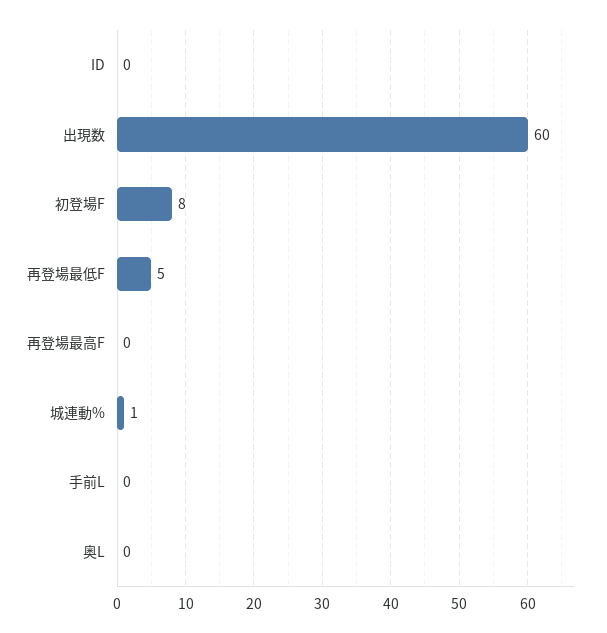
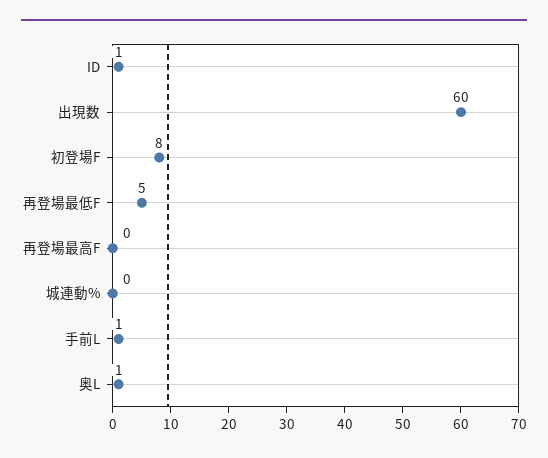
  {
-   "ID": 0,
+   "ID": 1,
    "出現数": 60,
    "初登場F": 8,
    "再登場最低F": 5,
    "再登場最高F": 0,
-   "城連動%": 1,
+   "城連動%": 0,
-   "手前L": 0,
+   "手前L": 1,
-   "奥L": 0
+   "奥L": 1
  }

